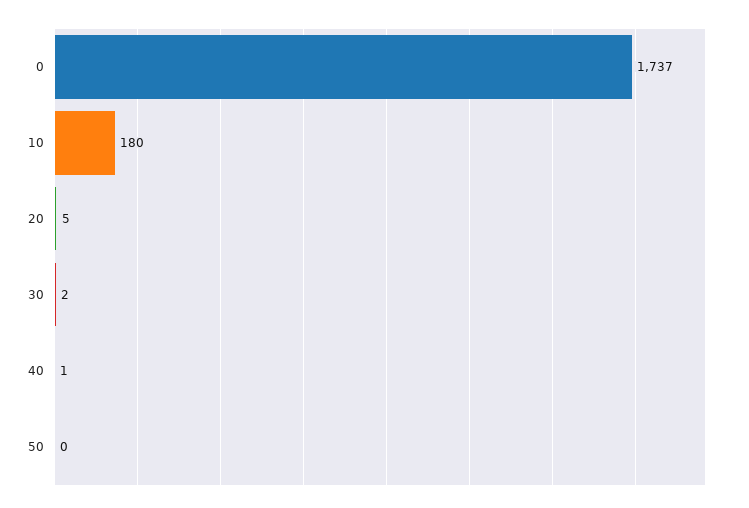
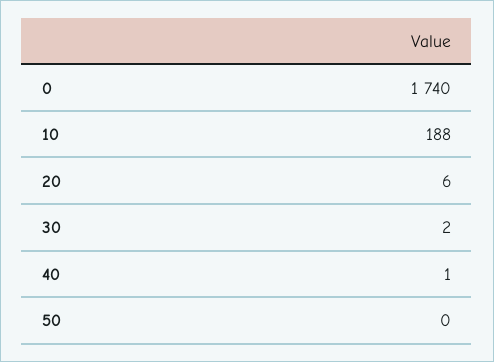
  {
-   "0": 1737,
+   "0": 1740,
-   "10": 180,
+   "10": 188,
-   "20": 5,
+   "20": 6,
    "30": 2,
    "40": 1,
    "50": 0
  }

